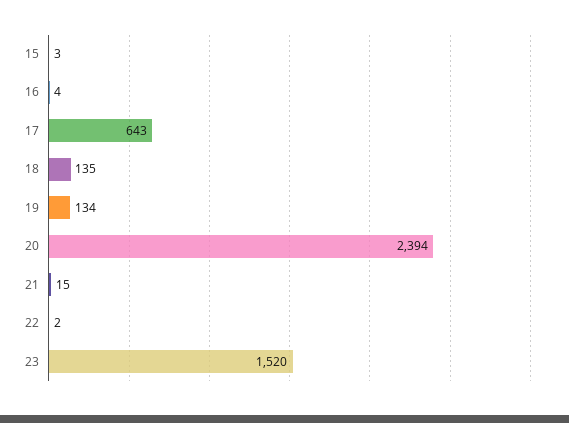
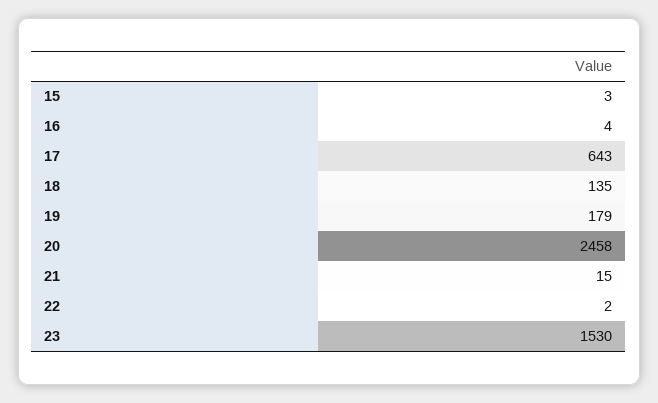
  {
    "15": 3,
    "16": 4,
    "17": 643,
    "18": 135,
-   "19": 134,
+   "19": 179,
-   "20": 2394,
+   "20": 2458,
    "21": 15,
    "22": 2,
-   "23": 1520
+   "23": 1530
  }

